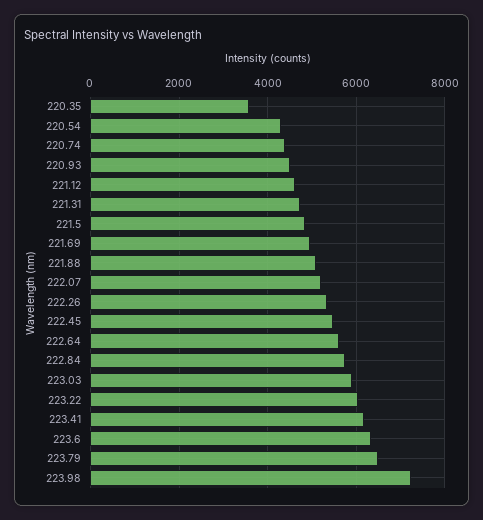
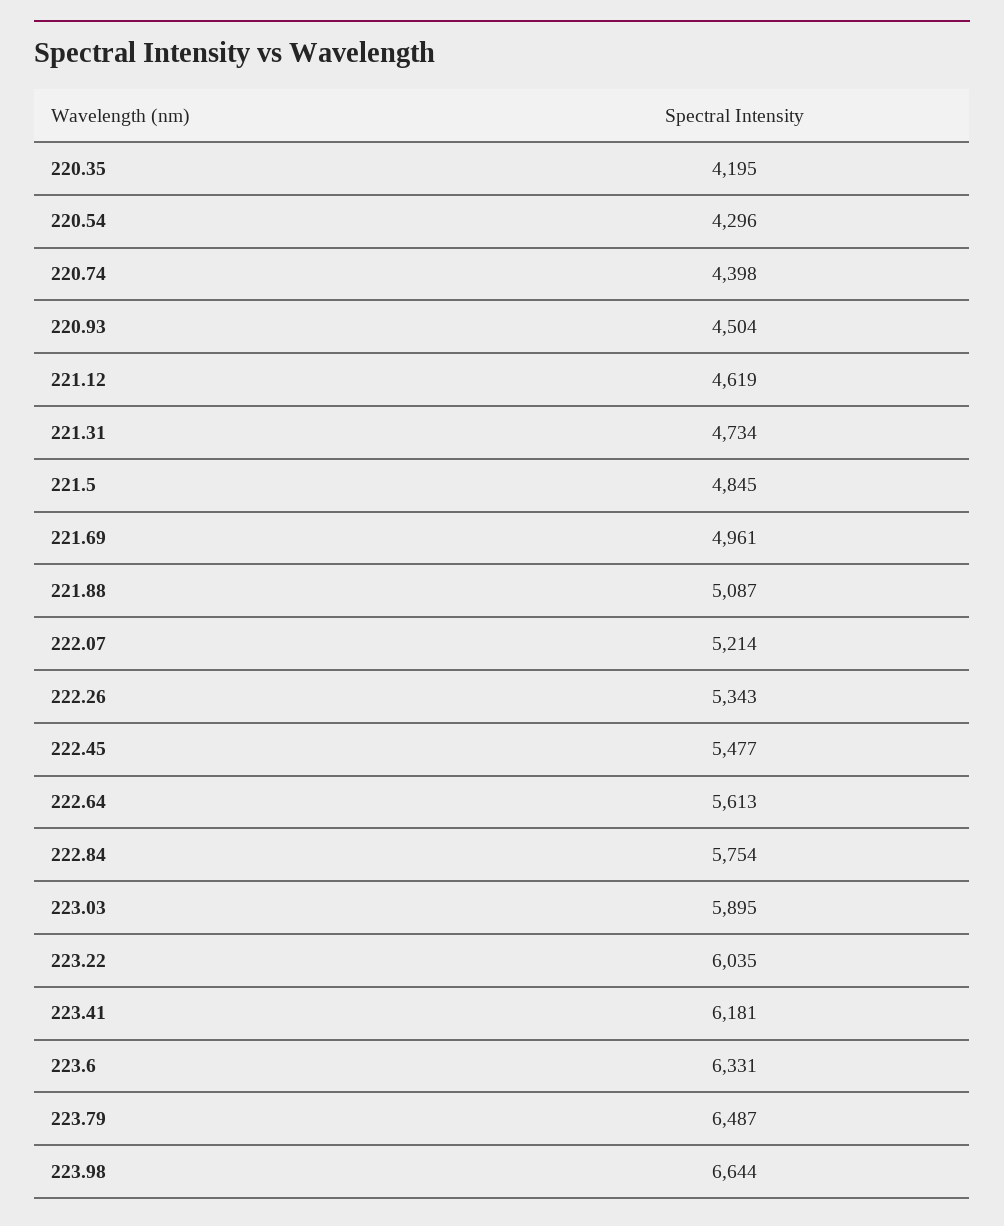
  {
-   "220.35": 3600,
+   "220.35": 4195,
    "220.54": 4296,
    "220.74": 4398,
    "220.93": 4504,
    "221.12": 4619,
    "221.31": 4734,
    "221.5": 4845,
    "221.69": 4961,
    "221.88": 5087,
    "222.07": 5214,
    "222.26": 5343,
    "222.45": 5477,
    "222.64": 5613,
    "222.84": 5754,
    "223.03": 5895,
    "223.22": 6035,
    "223.41": 6181,
    "223.6": 6331,
    "223.79": 6487,
-   "223.98": 7200
+   "223.98": 6644
  }

